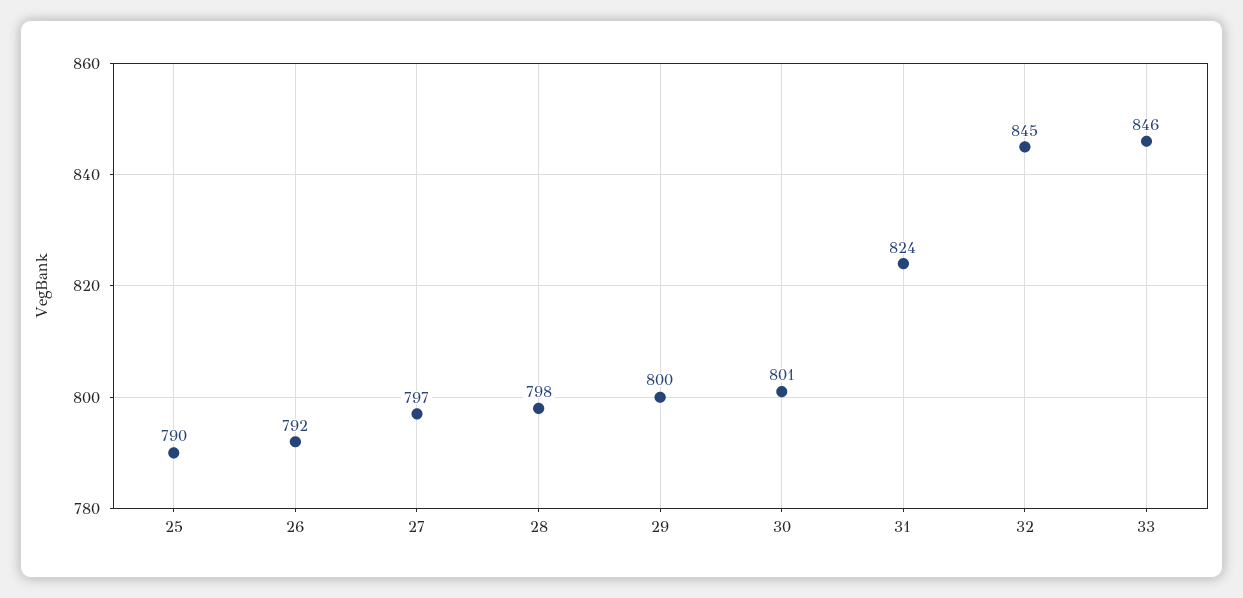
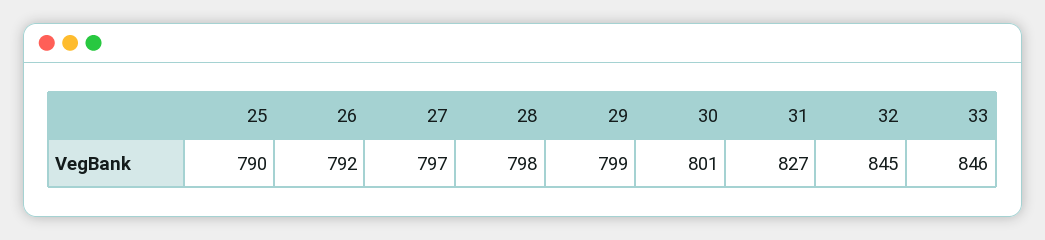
  {
    "25": 790,
    "26": 792,
    "27": 797,
    "28": 798,
-   "29": 800,
+   "29": 799,
    "30": 801,
-   "31": 824,
+   "31": 827,
    "32": 845,
    "33": 846
  }

